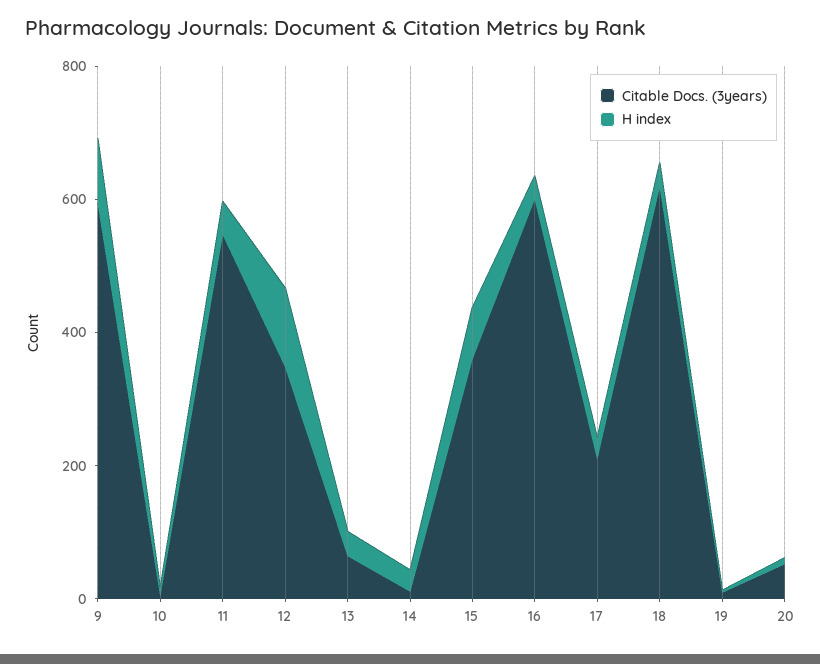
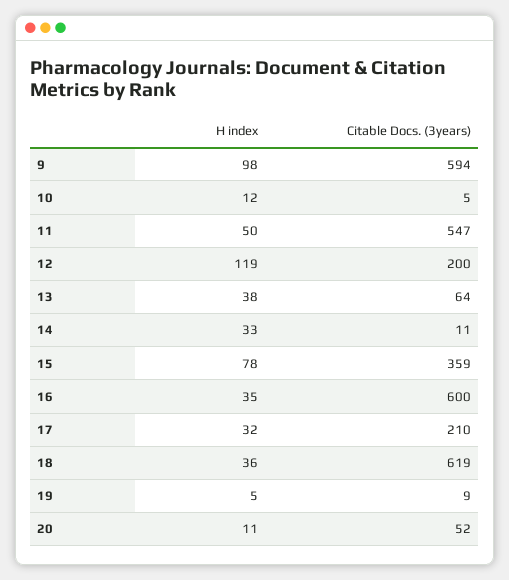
  {
    "Citable Docs. (3years)": {
      "9": 594,
      "10": 5,
      "11": 547,
-     "12": 350,
+     "12": 200,
      "13": 64,
      "14": 11,
      "15": 359,
      "16": 600,
      "17": 210,
      "18": 619,
      "19": 9,
      "20": 52
    },
    "H index": {
      "9": 98,
      "10": 12,
      "11": 50,
      "12": 119,
      "13": 38,
      "14": 33,
      "15": 78,
      "16": 35,
      "17": 32,
      "18": 36,
      "19": 5,
      "20": 11
    }
  }

